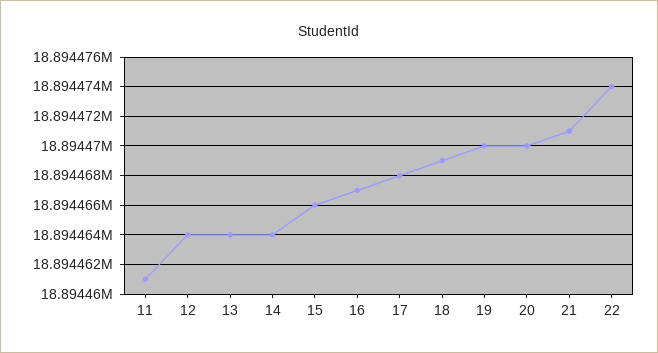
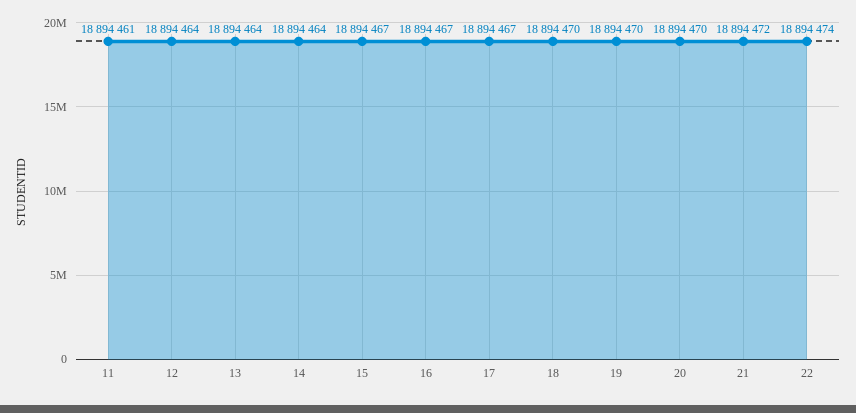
  {
    "11": 18894461,
    "12": 18894464,
    "13": 18894464,
    "14": 18894464,
-   "15": 18894466,
+   "15": 18894467,
    "16": 18894467,
-   "17": 18894468,
+   "17": 18894467,
-   "18": 18894469,
+   "18": 18894470,
    "19": 18894470,
    "20": 18894470,
-   "21": 18894471,
+   "21": 18894472,
    "22": 18894474
  }

